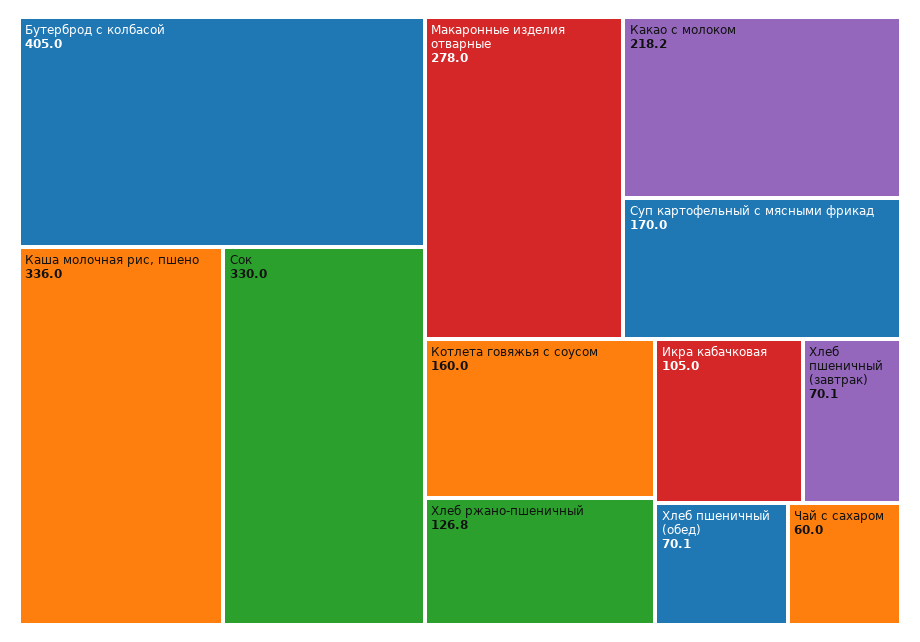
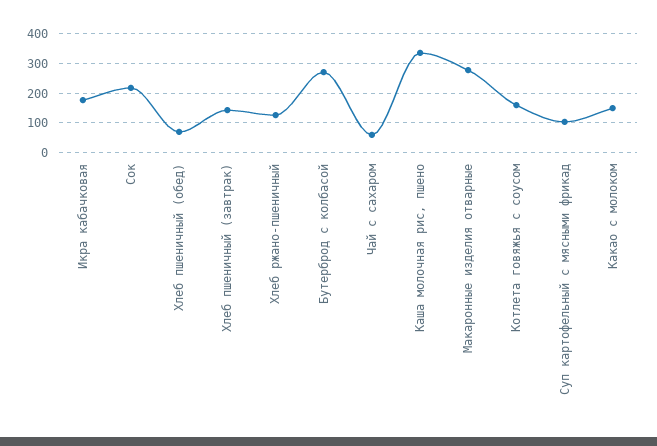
  {
-   "Бутерброд с колбасой": 405,
+   "Бутерброд с колбасой": 275,
    "Каша молочная рис, пшено": 336,
-   "Сок": 330,
+   "Сок": 225,
    "Макаронные изделия отварные": 278,
-   "Какао с молоком": 218.2,
+   "Какао с молоком": 150,
-   "Суп картофельный с мясными фрикад": 170,
+   "Суп картофельный с мясными фрикад": 100,
    "Котлета говяжья с соусом": 160,
    "Хлеб ржано-пшеничный": 126.8,
-   "Икра кабачковая": 105,
+   "Икра кабачковая": 175,
-   "Хлеб пшеничный (завтрак)": 70.1,
+   "Хлеб пшеничный (завтрак)": 150,
    "Хлеб пшеничный (обед)": 70.1,
    "Чай с сахаром": 60
  }

